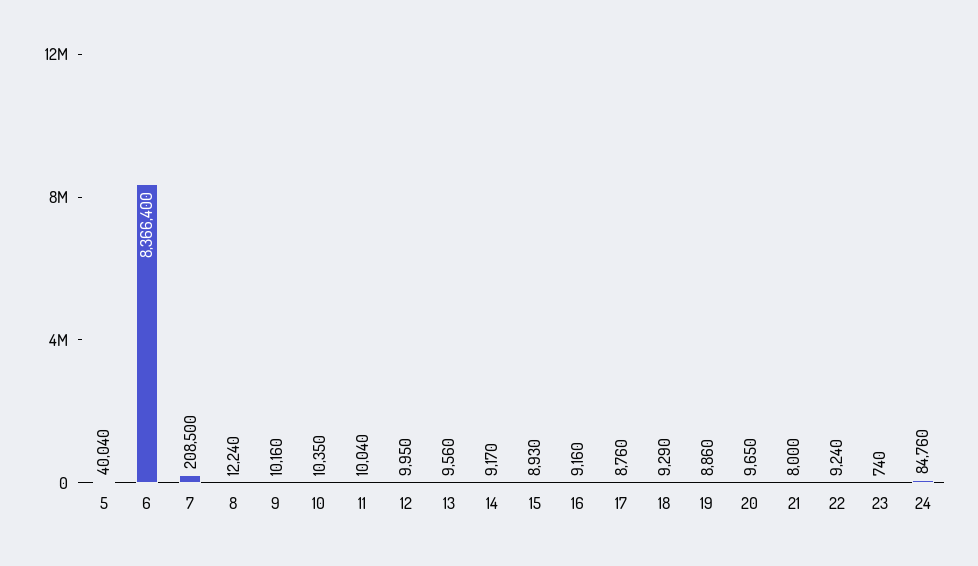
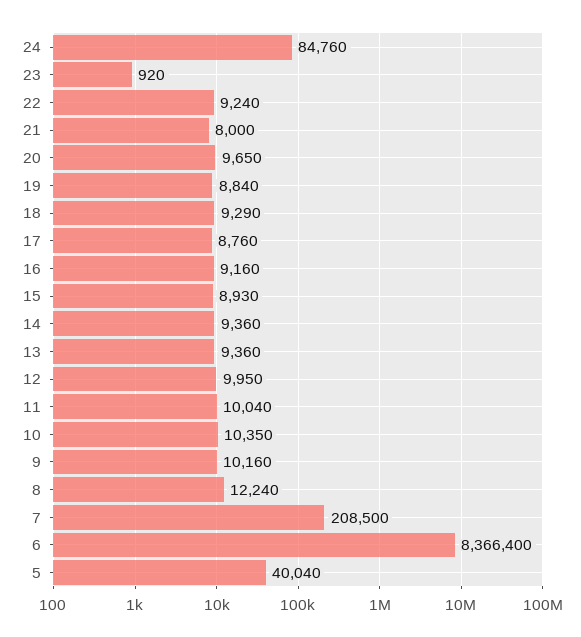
  {
    "5": 40040,
    "6": 8366400,
    "7": 208500,
    "8": 12240,
    "9": 10160,
    "10": 10350,
    "11": 10040,
    "12": 9950,
-   "13": 9560,
+   "13": 9360,
-   "14": 9170,
+   "14": 9360,
    "15": 8930,
    "16": 9160,
    "17": 8760,
    "18": 9290,
-   "19": 8860,
+   "19": 8840,
    "20": 9650,
    "21": 8000,
    "22": 9240,
-   "23": 740,
+   "23": 920,
    "24": 84760
  }

